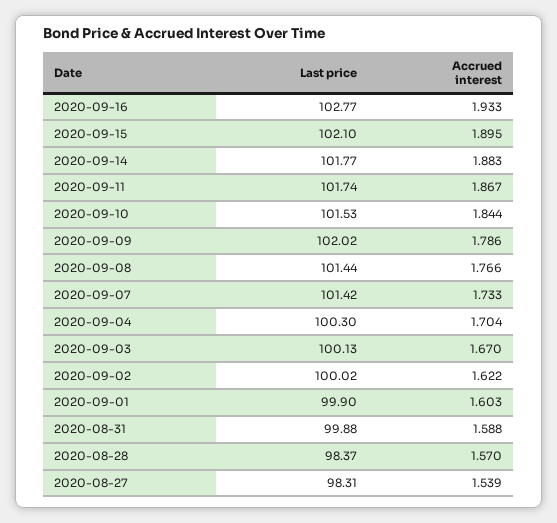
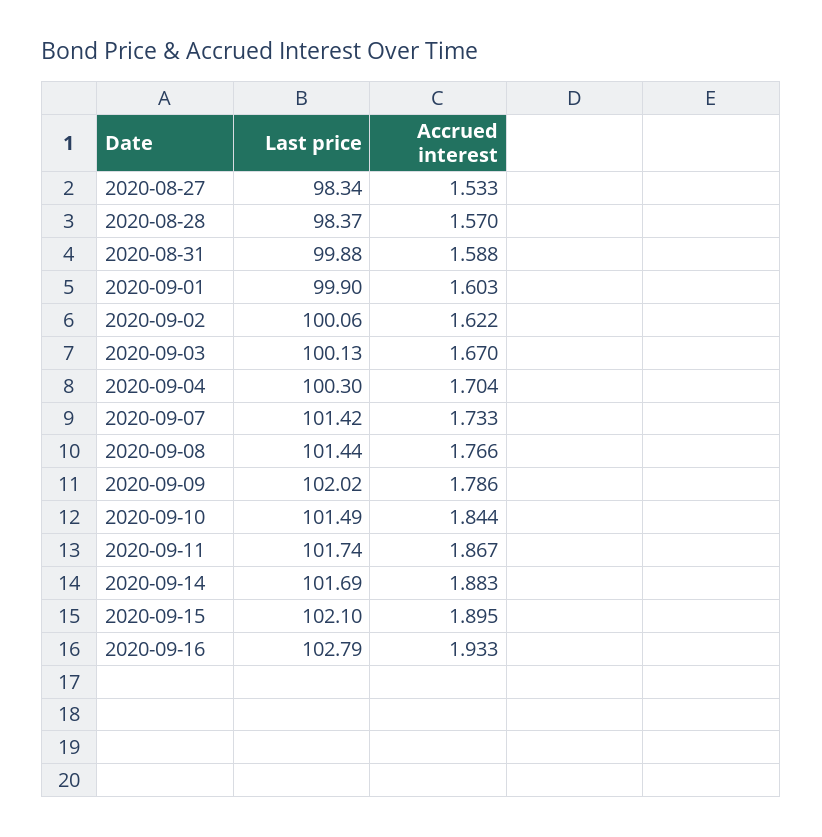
  {
    "Last price": {
-     "2020-09-16": 102.77,
+     "2020-09-16": 102.79,
      "2020-09-15": 102.1,
-     "2020-09-14": 101.77,
+     "2020-09-14": 101.69,
      "2020-09-11": 101.74,
-     "2020-09-10": 101.53,
+     "2020-09-10": 101.49,
      "2020-09-09": 102.02,
      "2020-09-08": 101.44,
      "2020-09-07": 101.42,
      "2020-09-04": 100.3,
      "2020-09-03": 100.13,
-     "2020-09-02": 100.02,
+     "2020-09-02": 100.06,
      "2020-09-01": 99.9,
      "2020-08-31": 99.88,
      "2020-08-28": 98.37,
-     "2020-08-27": 98.31
+     "2020-08-27": 98.34
    },
    "Accrued interest": {
      "2020-09-16": 1.933,
      "2020-09-15": 1.895,
      "2020-09-14": 1.883,
      "2020-09-11": 1.867,
      "2020-09-10": 1.844,
      "2020-09-09": 1.786,
      "2020-09-08": 1.766,
      "2020-09-07": 1.733,
      "2020-09-04": 1.704,
      "2020-09-03": 1.67,
      "2020-09-02": 1.622,
      "2020-09-01": 1.603,
      "2020-08-31": 1.588,
      "2020-08-28": 1.57,
-     "2020-08-27": 1.539
+     "2020-08-27": 1.533
    }
  }

